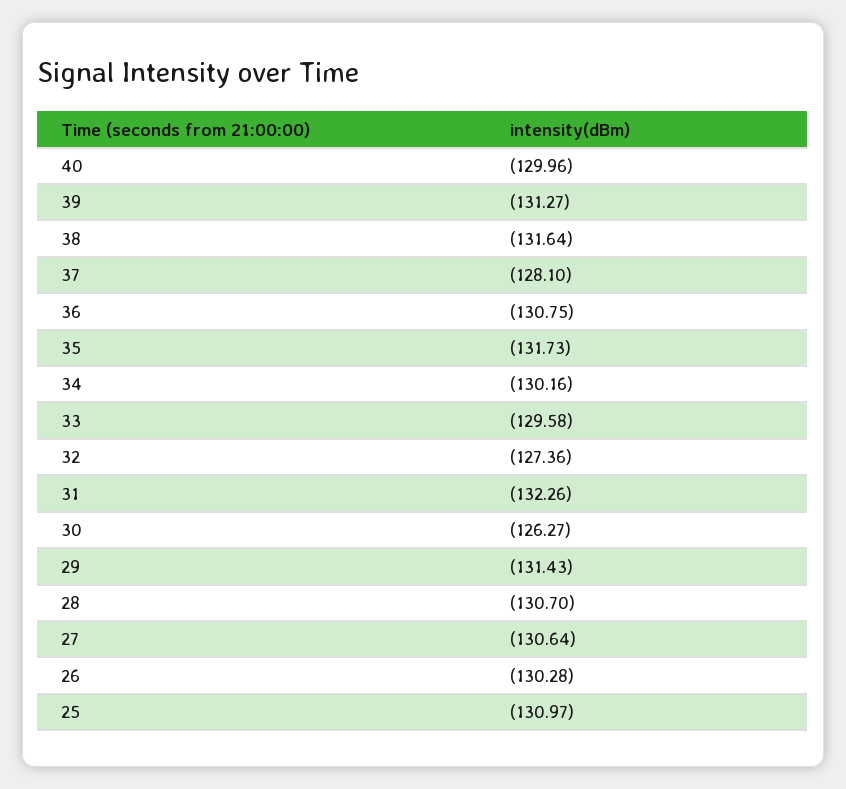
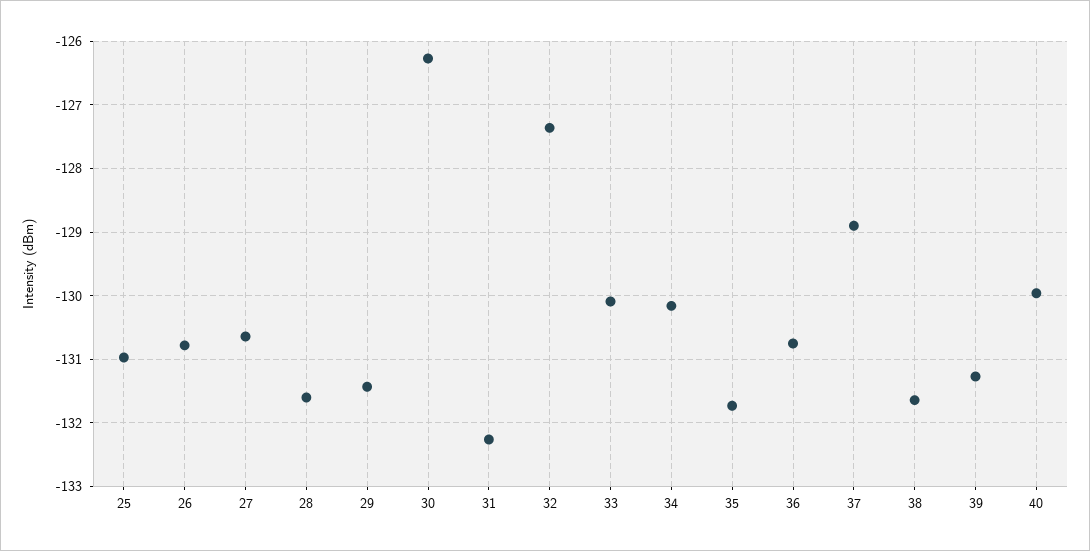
  {
    "40": -129.96,
    "39": -131.27,
    "38": -131.64,
-   "37": -128.1,
+   "37": -128.9,
    "36": -130.75,
    "35": -131.73,
    "34": -130.16,
-   "33": -129.58,
+   "33": -130.1,
    "32": -127.36,
    "31": -132.26,
    "30": -126.27,
    "29": -131.43,
-   "28": -130.7,
+   "28": -131.6,
    "27": -130.64,
-   "26": -130.28,
+   "26": -130.8,
    "25": -130.97
  }

